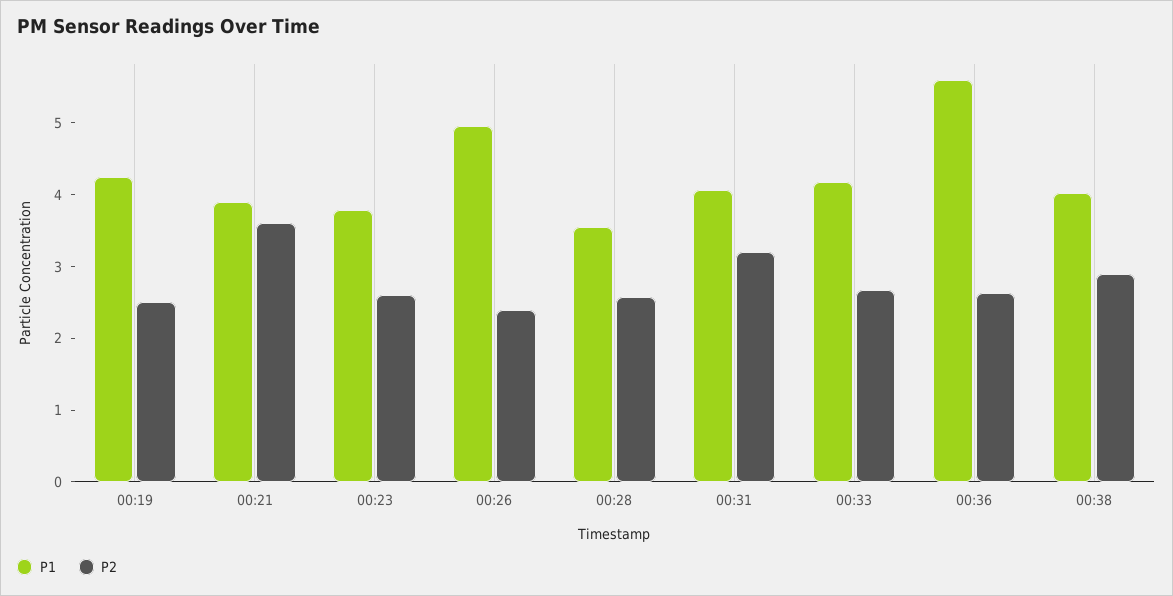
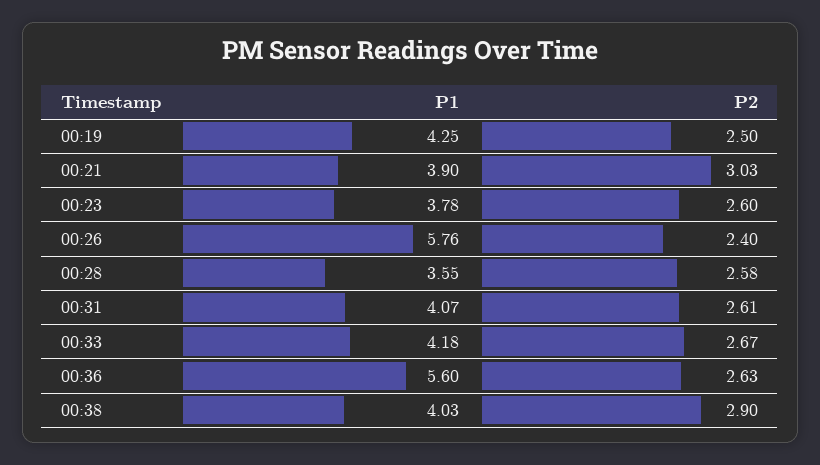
  {
    "P1": {
      "00:19": 4.25,
      "00:21": 3.9,
      "00:23": 3.78,
-     "00:26": 5,
+     "00:26": 5.76,
      "00:28": 3.55,
      "00:31": 4.07,
      "00:33": 4.18,
      "00:36": 5.6,
      "00:38": 4.03
    },
    "P2": {
      "00:19": 2.5,
-     "00:21": 3.6,
+     "00:21": 3.03,
      "00:23": 2.6,
      "00:26": 2.4,
      "00:28": 2.58,
-     "00:31": 3.2,
+     "00:31": 2.61,
      "00:33": 2.67,
      "00:36": 2.63,
      "00:38": 2.9
    }
  }

